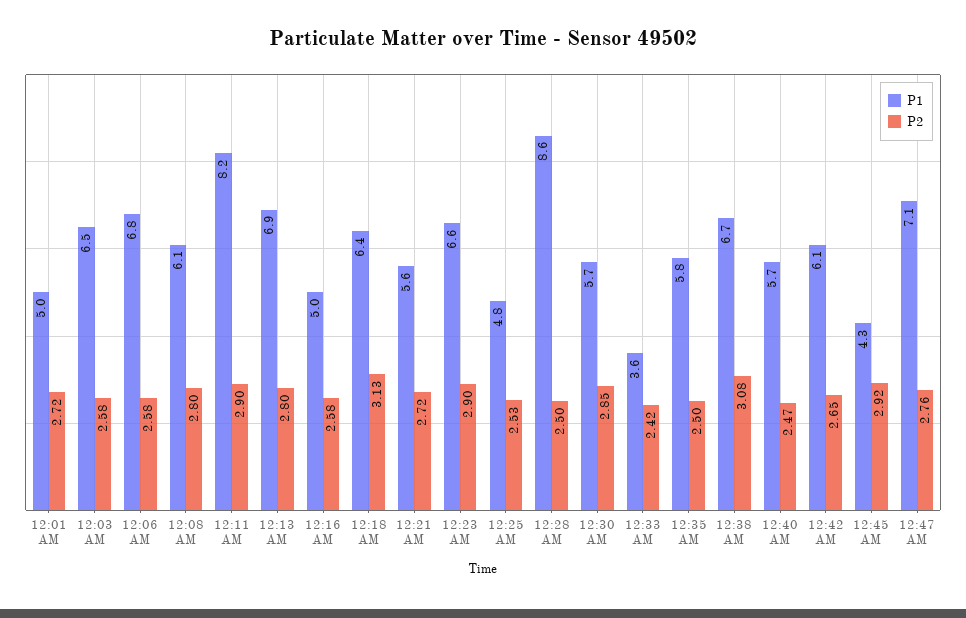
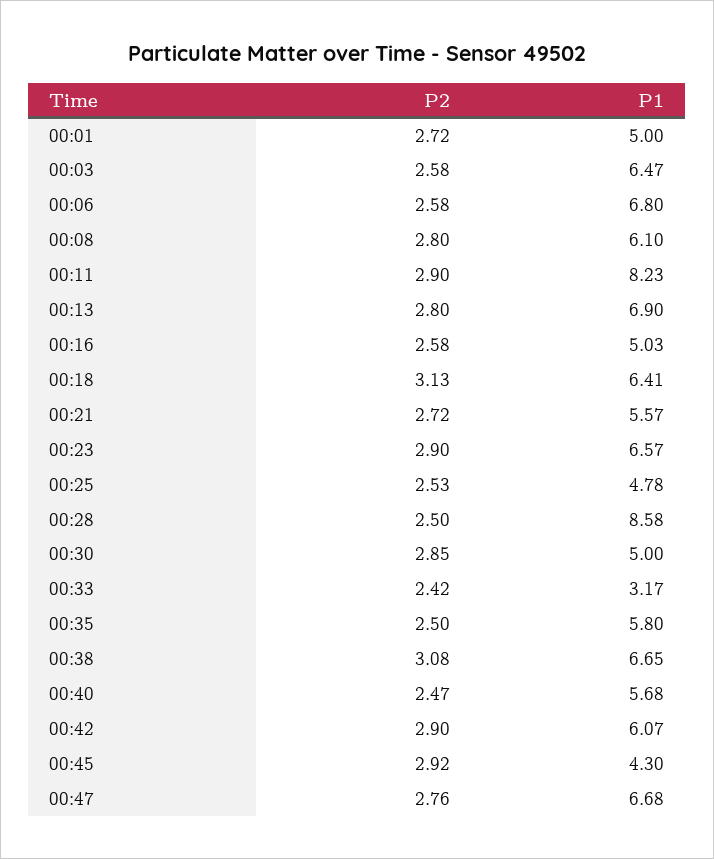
  {
    "P1": {
      "12:01 AM": 5,
      "12:03 AM": 6.47,
      "12:06 AM": 6.8,
      "12:08 AM": 6.1,
      "12:11 AM": 8.23,
      "12:13 AM": 6.9,
      "12:16 AM": 5.03,
      "12:18 AM": 6.41,
      "12:21 AM": 5.57,
      "12:23 AM": 6.57,
      "12:25 AM": 4.78,
      "12:28 AM": 8.58,
-     "12:30 AM": 5.7,
+     "12:30 AM": 5,
-     "12:33 AM": 3.6,
+     "12:33 AM": 3.17,
      "12:35 AM": 5.8,
      "12:38 AM": 6.65,
      "12:40 AM": 5.68,
      "12:42 AM": 6.07,
      "12:45 AM": 4.3,
-     "12:47 AM": 7.1
+     "12:47 AM": 6.68
    },
    "P2": {
      "12:01 AM": 2.72,
      "12:03 AM": 2.58,
      "12:06 AM": 2.58,
      "12:08 AM": 2.8,
      "12:11 AM": 2.9,
      "12:13 AM": 2.8,
      "12:16 AM": 2.58,
      "12:18 AM": 3.13,
      "12:21 AM": 2.72,
      "12:23 AM": 2.9,
      "12:25 AM": 2.53,
      "12:28 AM": 2.5,
      "12:30 AM": 2.85,
      "12:33 AM": 2.42,
      "12:35 AM": 2.5,
      "12:38 AM": 3.08,
      "12:40 AM": 2.47,
-     "12:42 AM": 2.65,
+     "12:42 AM": 2.9,
      "12:45 AM": 2.92,
      "12:47 AM": 2.76
    }
  }

